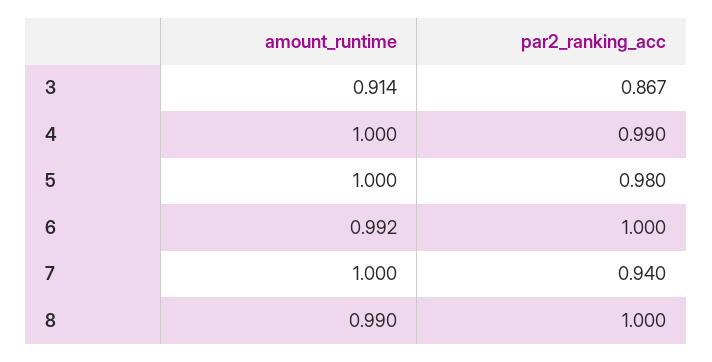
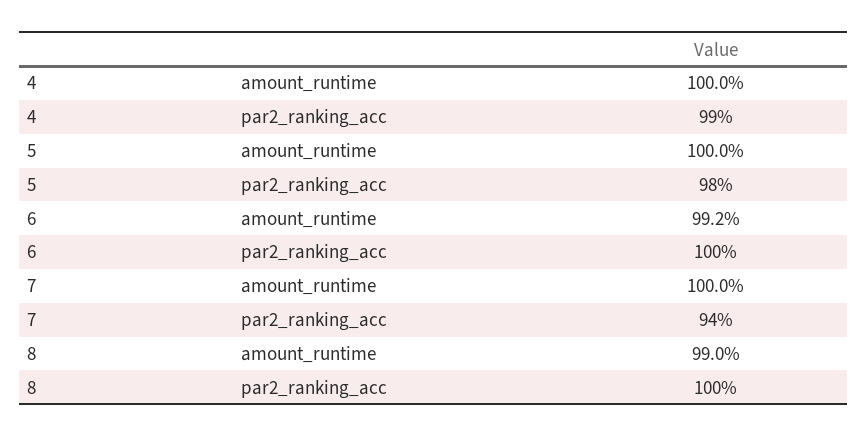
  {
    "amount_runtime": {
-     "3": 0.914,
      "4": 1,
      "5": 1,
      "6": 0.992,
      "7": 1,
      "8": 0.99
    },
    "par2_ranking_acc": {
-     "3": 0.867,
      "4": 0.99,
      "5": 0.98,
      "6": 1,
      "7": 0.94,
      "8": 1
    }
  }

